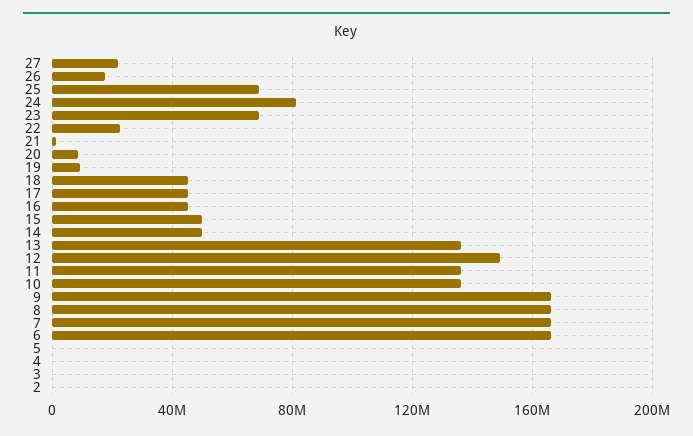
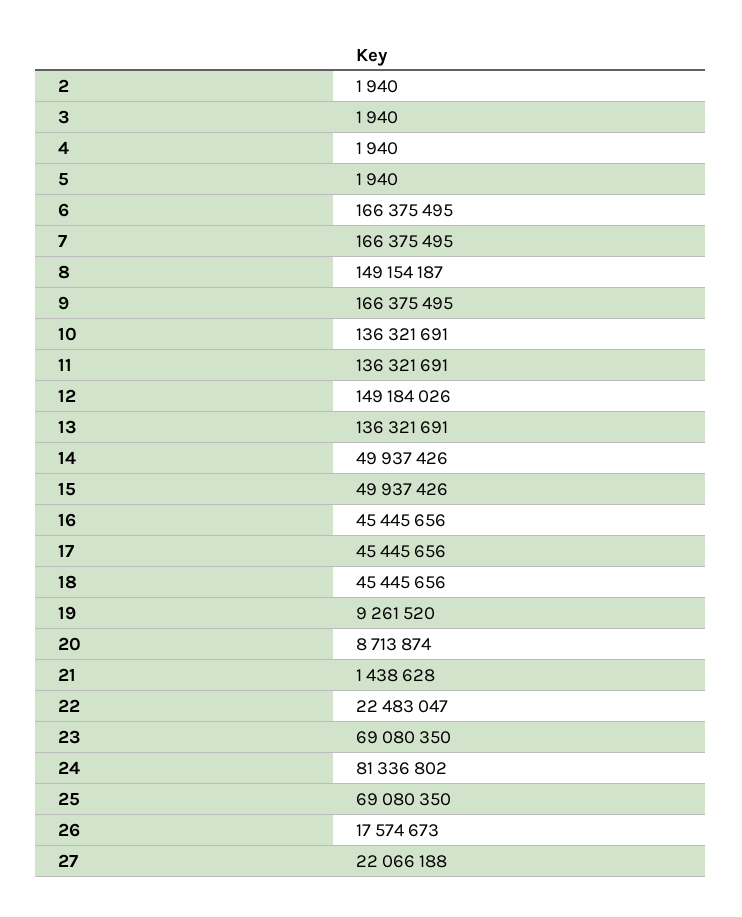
  {
    "27": 22066188,
    "26": 17574673,
    "25": 69080350,
    "24": 81336802,
    "23": 69080350,
    "22": 22483047,
    "21": 1438628,
    "20": 8713874,
    "19": 9261520,
    "18": 45445656,
    "17": 45445656,
    "16": 45445656,
    "15": 49937426,
    "14": 49937426,
    "13": 136321691,
    "12": 149184026,
    "11": 136321691,
    "10": 136321691,
    "9": 166375495,
-   "8": 165000000,
+   "8": 149154187,
    "7": 166375495,
    "6": 166375495,
    "5": 1940,
    "4": 1940,
    "3": 1940,
    "2": 1940
  }

